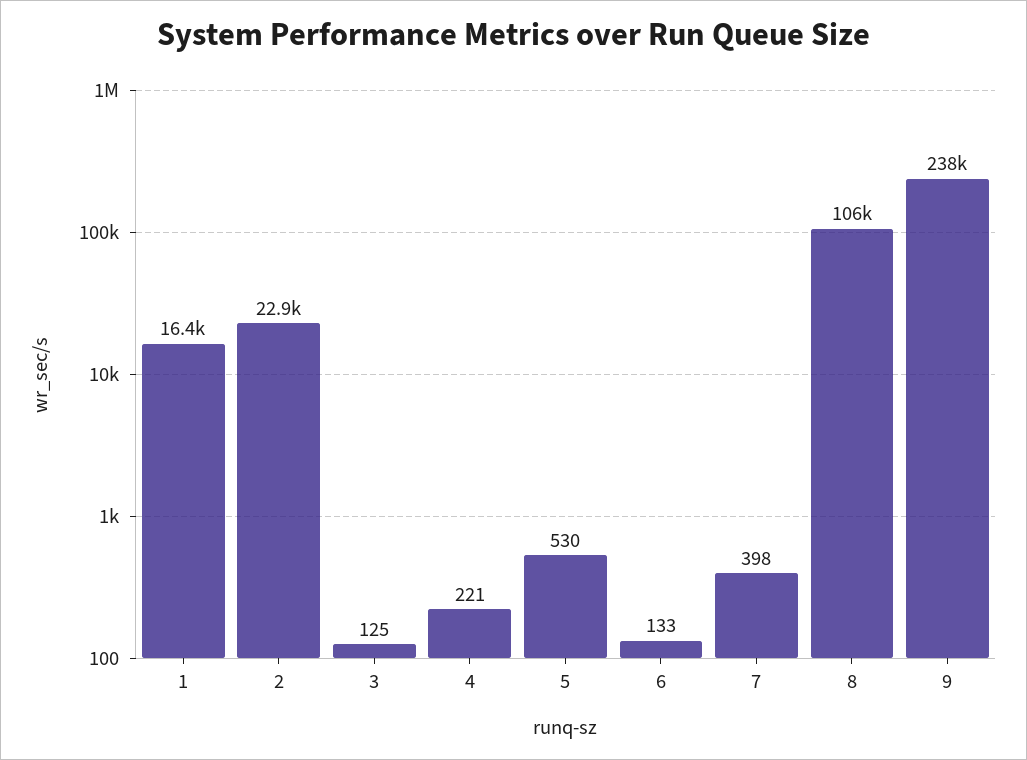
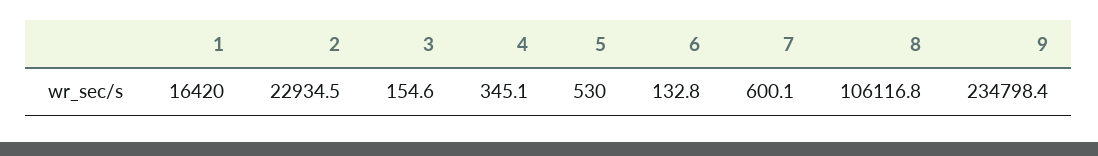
  {
    "1": 16420,
    "2": 22934.5,
-   "3": 125,
+   "3": 154.6,
-   "4": 221,
+   "4": 345.1,
    "5": 530,
    "6": 132.8,
-   "7": 398,
+   "7": 600.1,
    "8": 106116.8,
-   "9": 238000
+   "9": 234798.4
  }

